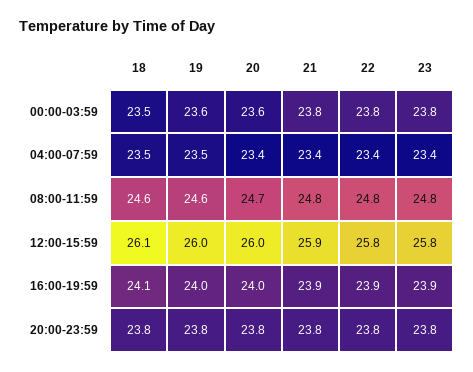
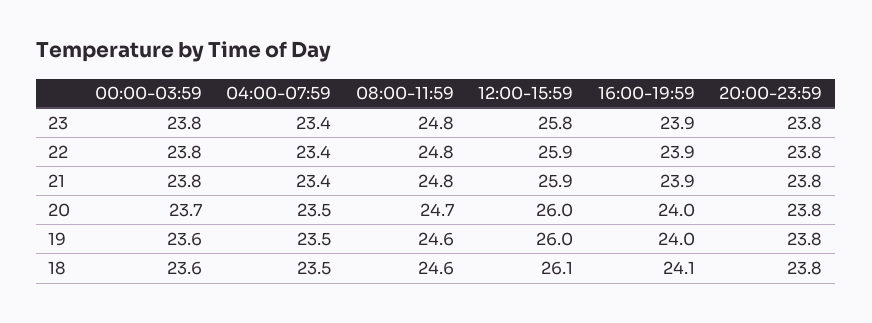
  {
    "18": {
-     "00:00-03:59": 23.5,
+     "00:00-03:59": 23.6,
      "04:00-07:59": 23.5,
      "08:00-11:59": 24.6,
      "12:00-15:59": 26.1,
      "16:00-19:59": 24.1,
      "20:00-23:59": 23.8
    },
    "19": {
      "00:00-03:59": 23.6,
      "04:00-07:59": 23.5,
      "08:00-11:59": 24.6,
      "12:00-15:59": 26,
      "16:00-19:59": 24,
      "20:00-23:59": 23.8
    },
    "20": {
-     "00:00-03:59": 23.6,
+     "00:00-03:59": 23.7,
-     "04:00-07:59": 23.4,
+     "04:00-07:59": 23.5,
      "08:00-11:59": 24.7,
      "12:00-15:59": 26,
      "16:00-19:59": 24,
      "20:00-23:59": 23.8
    },
    "21": {
      "00:00-03:59": 23.8,
      "04:00-07:59": 23.4,
      "08:00-11:59": 24.8,
      "12:00-15:59": 25.9,
      "16:00-19:59": 23.9,
      "20:00-23:59": 23.8
    },
    "22": {
      "00:00-03:59": 23.8,
      "04:00-07:59": 23.4,
      "08:00-11:59": 24.8,
-     "12:00-15:59": 25.8,
+     "12:00-15:59": 25.9,
      "16:00-19:59": 23.9,
      "20:00-23:59": 23.8
    },
    "23": {
      "00:00-03:59": 23.8,
      "04:00-07:59": 23.4,
      "08:00-11:59": 24.8,
      "12:00-15:59": 25.8,
      "16:00-19:59": 23.9,
      "20:00-23:59": 23.8
    }
  }

